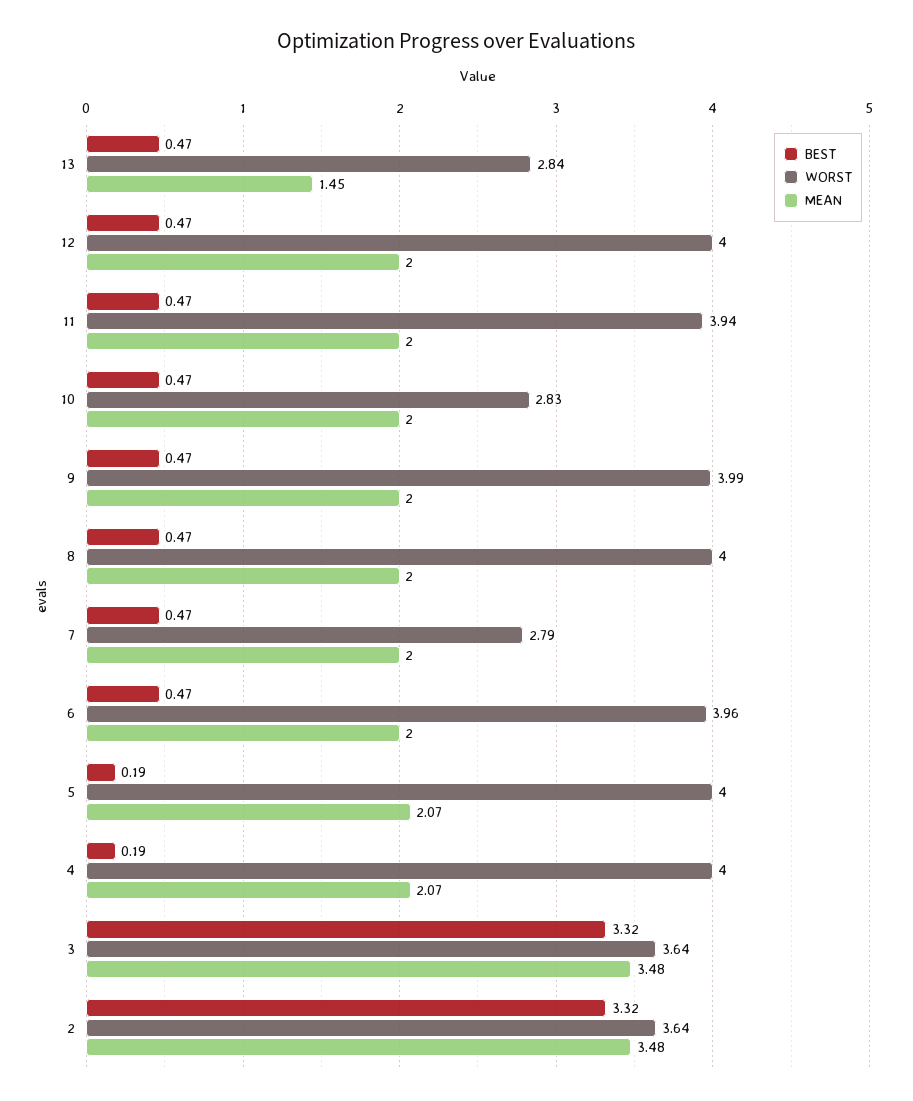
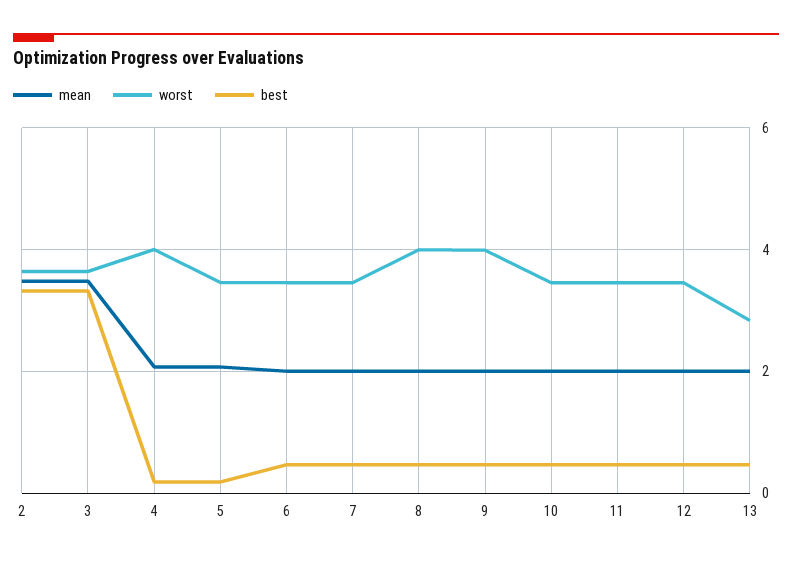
  {
    "BEST": {
      "13": 0.47,
      "12": 0.47,
      "11": 0.47,
      "10": 0.47,
      "9": 0.47,
      "8": 0.47,
      "7": 0.47,
      "6": 0.47,
      "5": 0.19,
      "4": 0.19,
      "3": 3.32,
      "2": 3.32
    },
    "WORST": {
      "13": 2.84,
-     "12": 4,
+     "12": 3.4,
-     "11": 3.94,
+     "11": 3.4,
-     "10": 2.83,
+     "10": 3.4,
      "9": 3.99,
      "8": 4,
-     "7": 2.79,
+     "7": 3.4,
-     "6": 3.96,
+     "6": 3.4,
-     "5": 4,
+     "5": 3.4,
      "4": 4,
      "3": 3.64,
      "2": 3.64
    },
    "MEAN": {
-     "13": 1.45,
+     "13": 2,
      "12": 2,
      "11": 2,
      "10": 2,
      "9": 2,
      "8": 2,
      "7": 2,
      "6": 2,
      "5": 2.07,
      "4": 2.07,
      "3": 3.48,
      "2": 3.48
    }
  }

